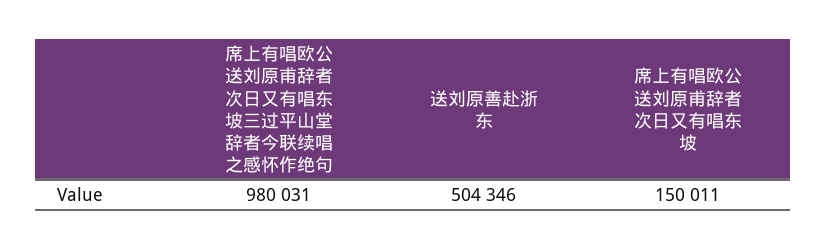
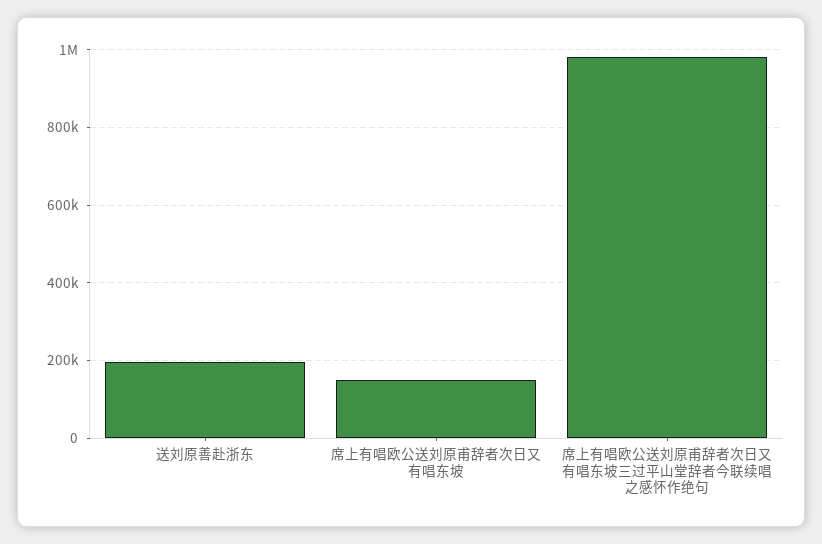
  {
    "席上有唱欧公送刘原甫辞者次日又有唱东坡三过平山堂辞者今联续唱之感怀作绝句": 980031,
-   "送刘原善赴浙东": 504346,
+   "送刘原善赴浙东": 200000,
    "席上有唱欧公送刘原甫辞者次日又有唱东坡": 150011
  }

